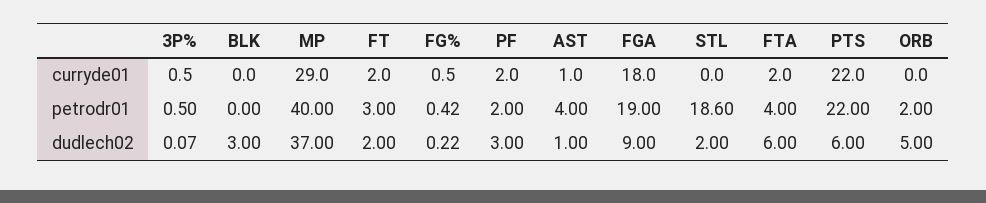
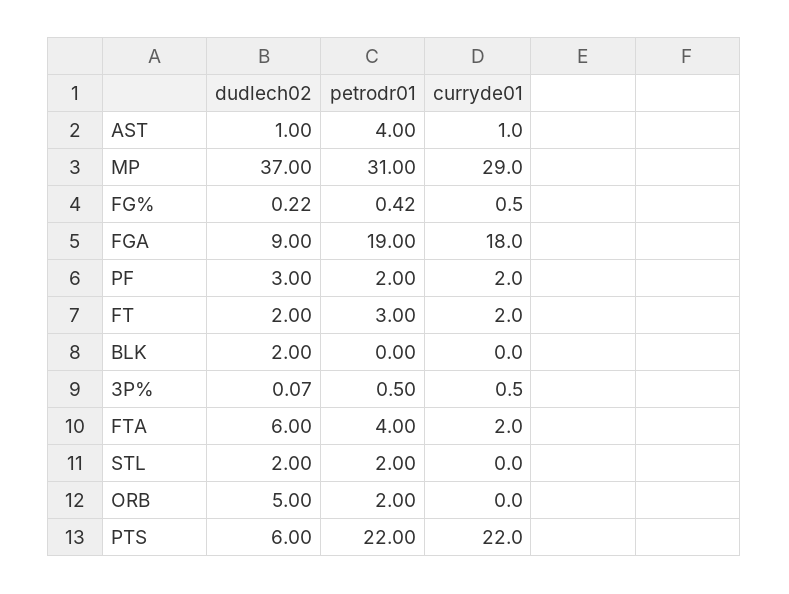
  {
    "3P%": {
      "curryde01": 0.5,
      "petrodr01": 0.5,
      "dudlech02": 0.07
    },
    "BLK": {
      "curryde01": 0,
      "petrodr01": 0,
-     "dudlech02": 3
+     "dudlech02": 2
    },
    "MP": {
      "curryde01": 29,
-     "petrodr01": 40,
+     "petrodr01": 31,
      "dudlech02": 37
    },
    "FT": {
      "curryde01": 2,
      "petrodr01": 3,
      "dudlech02": 2
    },
    "FG%": {
      "curryde01": 0.5,
      "petrodr01": 0.42,
      "dudlech02": 0.22
    },
    "PF": {
      "curryde01": 2,
      "petrodr01": 2,
      "dudlech02": 3
    },
    "AST": {
      "curryde01": 1,
      "petrodr01": 4,
      "dudlech02": 1
    },
    "FGA": {
      "curryde01": 18,
      "petrodr01": 19,
      "dudlech02": 9
    },
    "STL": {
      "curryde01": 0,
-     "petrodr01": 18.6,
+     "petrodr01": 2,
      "dudlech02": 2
    },
    "FTA": {
      "curryde01": 2,
      "petrodr01": 4,
      "dudlech02": 6
    },
    "PTS": {
      "curryde01": 22,
      "petrodr01": 22,
      "dudlech02": 6
    },
    "ORB": {
      "curryde01": 0,
      "petrodr01": 2,
      "dudlech02": 5
    }
  }

